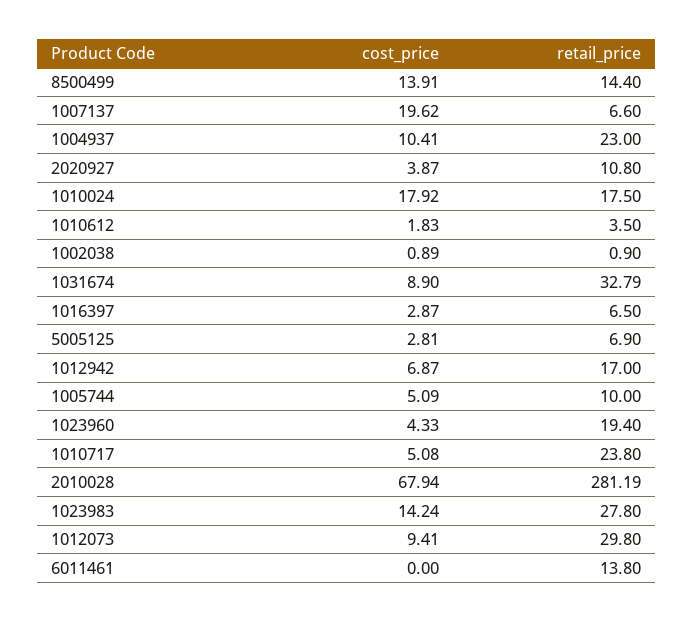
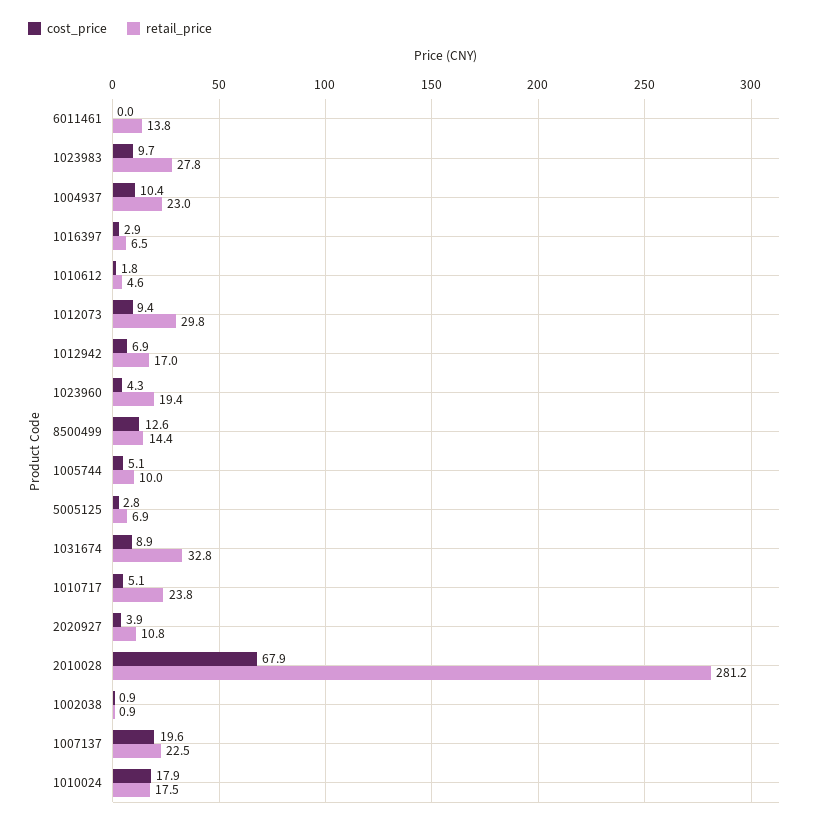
  {
    "cost_price": {
-     "8500499": 13.91,
+     "8500499": 12.6,
      "1007137": 19.62,
      "1004937": 10.41,
      "2020927": 3.87,
      "1010024": 17.92,
      "1010612": 1.83,
      "1002038": 0.89,
      "1031674": 8.9,
      "1016397": 2.87,
      "5005125": 2.81,
      "1012942": 6.87,
      "1005744": 5.09,
      "1023960": 4.33,
      "1010717": 5.08,
      "2010028": 67.94,
-     "1023983": 14.24,
+     "1023983": 9.7,
      "1012073": 9.41,
      "6011461": 0
    },
    "retail_price": {
      "8500499": 14.4,
-     "1007137": 6.6,
+     "1007137": 22.5,
      "1004937": 23,
      "2020927": 10.8,
      "1010024": 17.5,
-     "1010612": 3.5,
+     "1010612": 4.6,
      "1002038": 0.9,
      "1031674": 32.79,
      "1016397": 6.5,
      "5005125": 6.9,
      "1012942": 17,
      "1005744": 10,
      "1023960": 19.4,
      "1010717": 23.8,
      "2010028": 281.19,
      "1023983": 27.8,
      "1012073": 29.8,
      "6011461": 13.8
    }
  }

